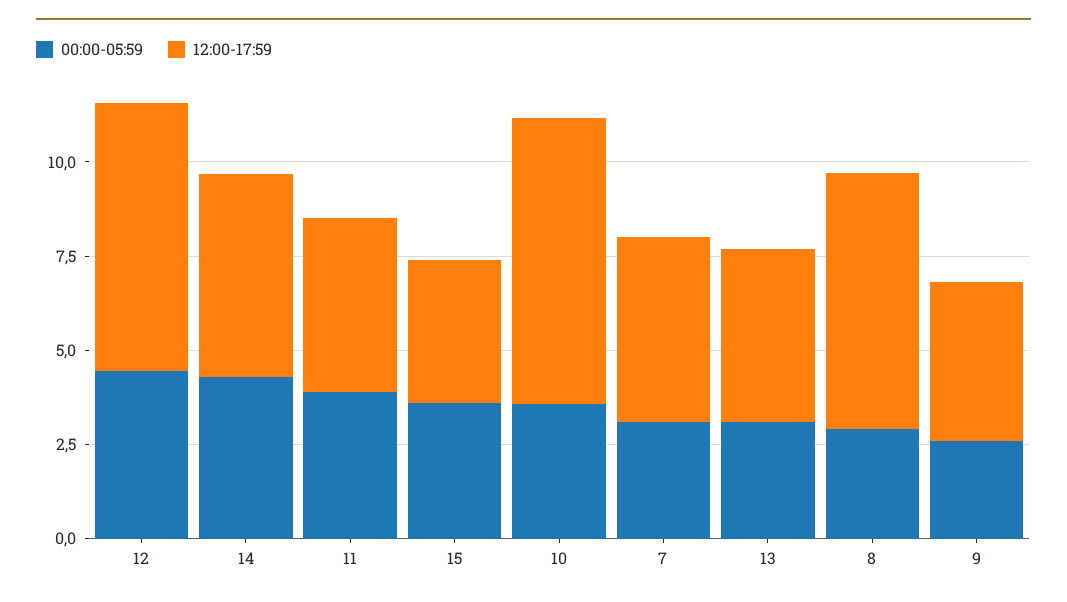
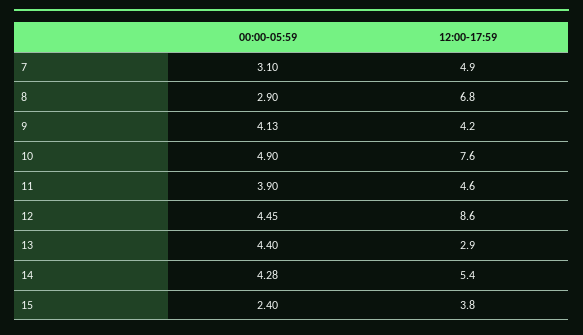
  {
    "00:00-05:59": {
      "12": 4.45,
      "14": 4.28,
      "11": 3.9,
-     "15": 3.5,
+     "15": 2.4,
-     "10": 3.5,
+     "10": 4.9,
      "7": 3.1,
-     "13": 3,
+     "13": 4.4,
      "8": 2.9,
-     "9": 2.5
+     "9": 4.13
    },
    "12:00-17:59": {
-     "12": 7,
+     "12": 8.6,
      "14": 5.4,
      "11": 4.6,
      "15": 3.8,
      "10": 7.6,
      "7": 4.9,
-     "13": 4.5,
+     "13": 2.9,
      "8": 6.8,
      "9": 4.2
    }
  }

